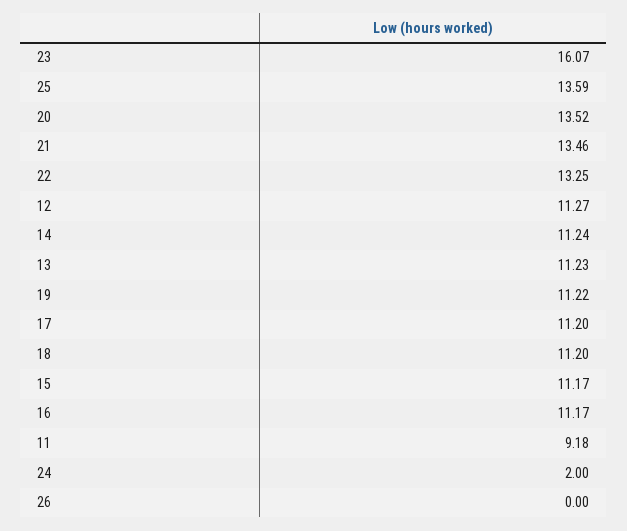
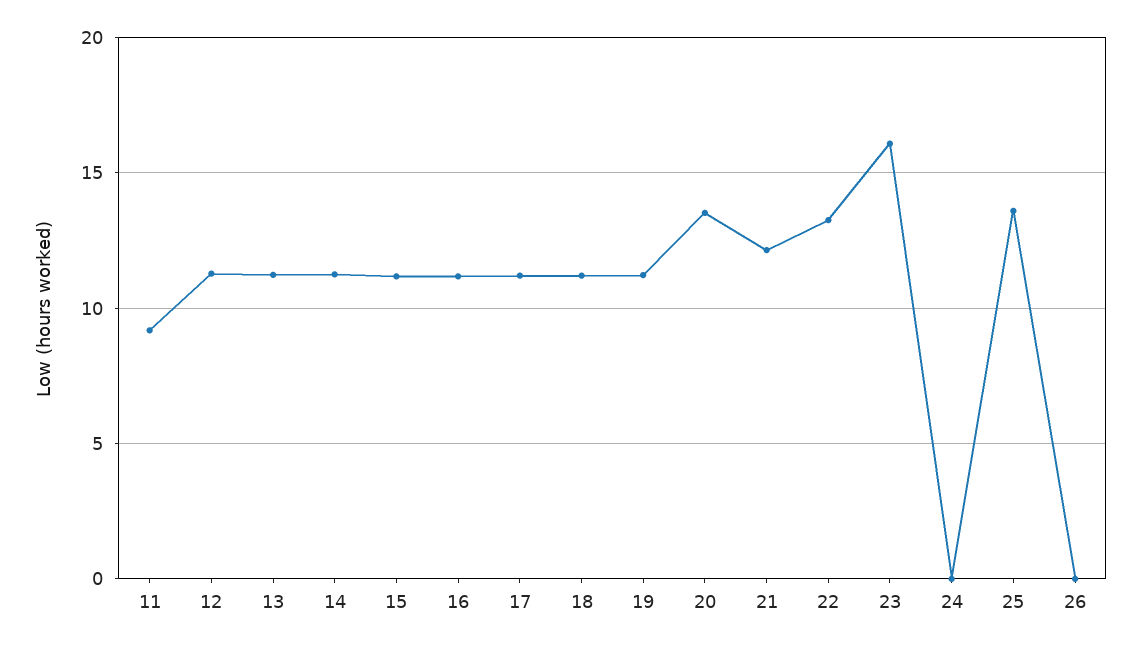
  {
    "23": 16.07,
    "25": 13.59,
    "20": 13.52,
-   "21": 13.46,
+   "21": 12,
    "22": 13.25,
    "12": 11.27,
    "14": 11.24,
    "13": 11.23,
    "19": 11.22,
    "17": 11.2,
    "18": 11.2,
    "15": 11.17,
    "16": 11.17,
    "11": 9.18,
-   "24": 2,
+   "24": 0,
    "26": 0
  }

